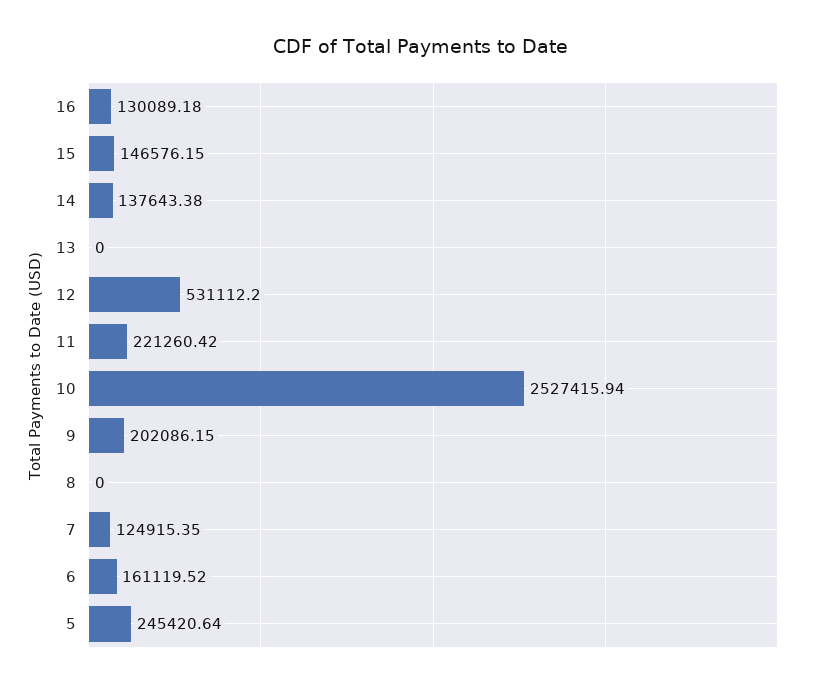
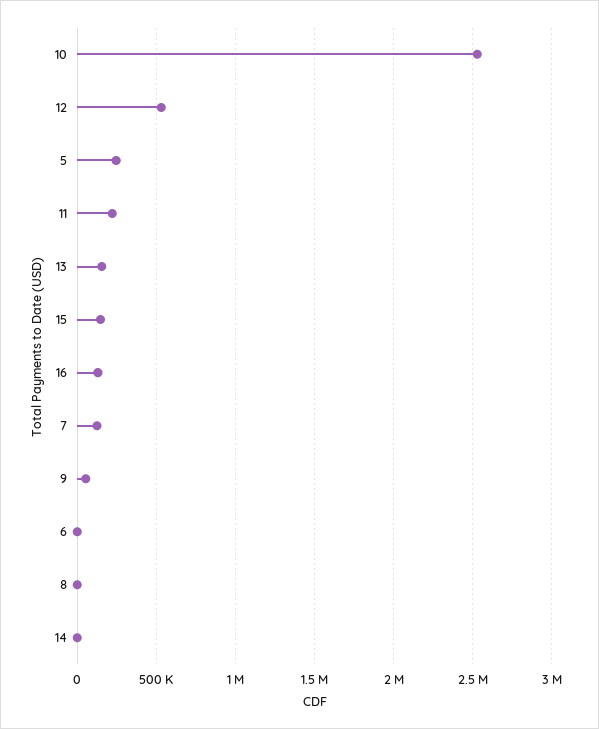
  {
    "16": 130089.18,
    "15": 146576.15,
-   "14": 137643.38,
+   "14": 0,
-   "13": 0,
+   "13": 150000,
    "12": 531112.2,
    "11": 221260.42,
    "10": 2527415.94,
-   "9": 202086.15,
+   "9": 50000,
    "8": 0,
    "7": 124915.35,
-   "6": 161119.52,
+   "6": 0,
    "5": 245420.64
  }

